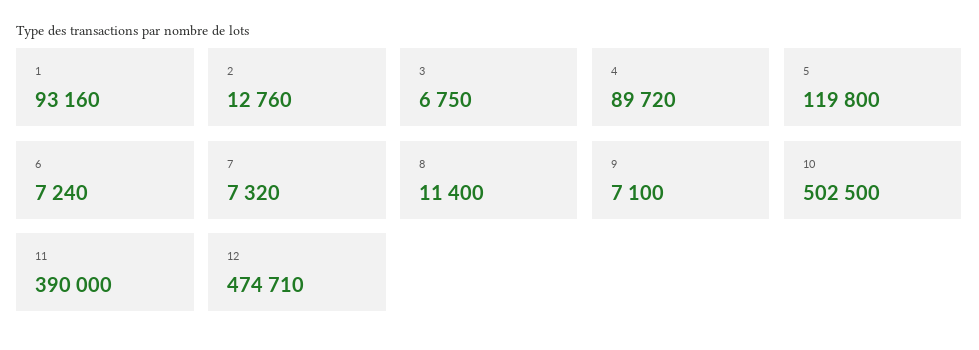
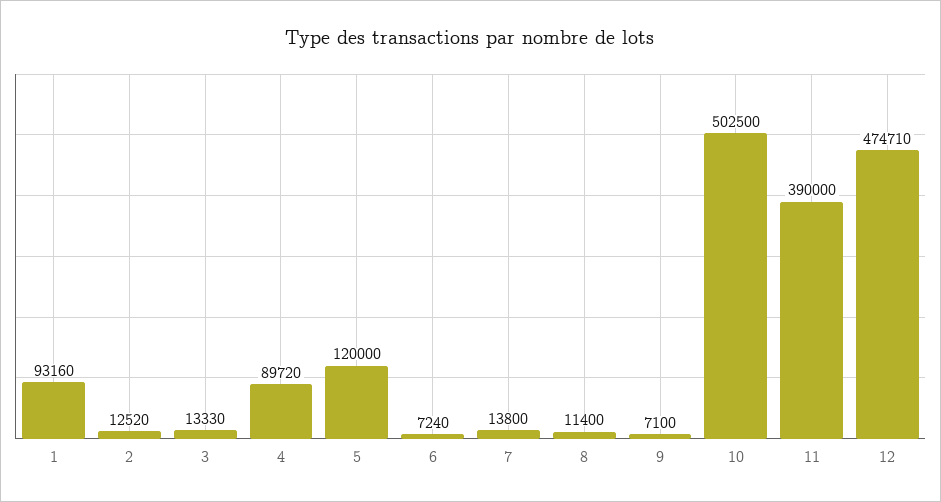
  {
    "1": 93160,
-   "2": 12760,
+   "2": 12520,
-   "3": 6750,
+   "3": 13330,
    "4": 89720,
-   "5": 119800,
+   "5": 120000,
    "6": 7240,
-   "7": 7320,
+   "7": 13800,
    "8": 11400,
    "9": 7100,
    "10": 502500,
    "11": 390000,
    "12": 474710
  }

